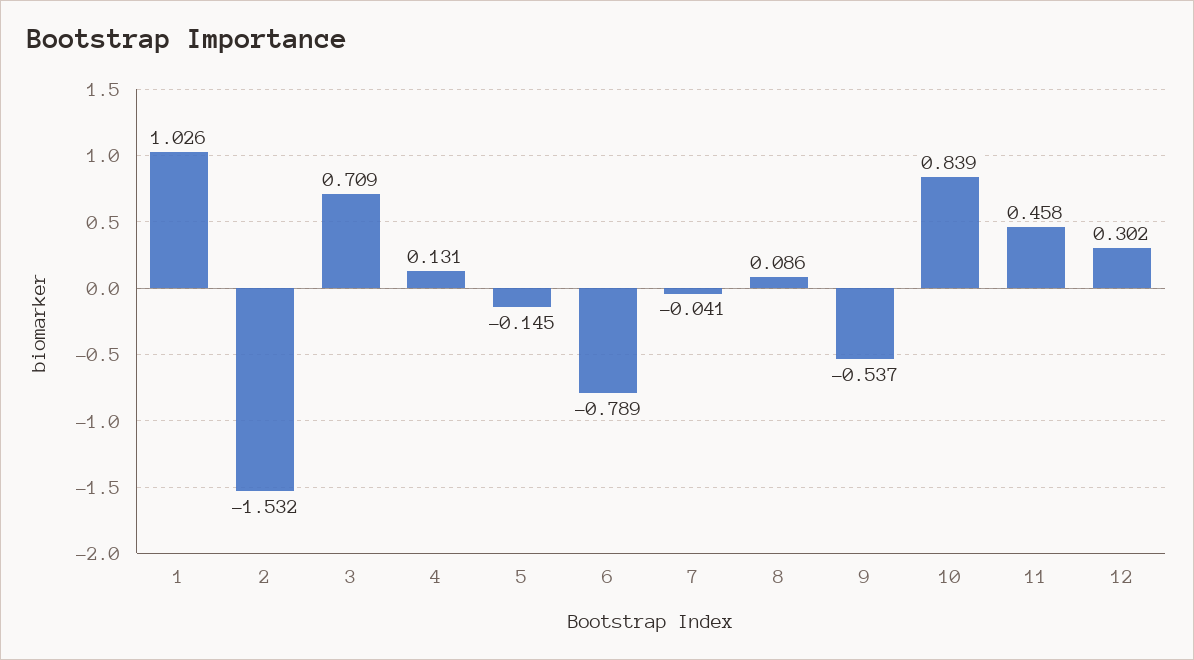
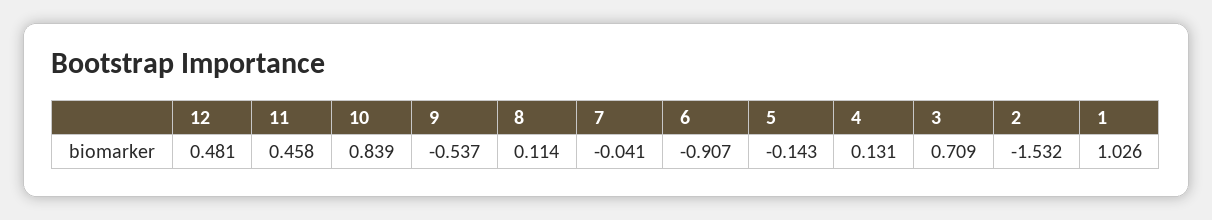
  {
    "1": 1.026,
    "2": -1.532,
    "3": 0.709,
    "4": 0.131,
-   "5": -0.145,
+   "5": -0.143,
-   "6": -0.789,
+   "6": -0.907,
    "7": -0.041,
-   "8": 0.086,
+   "8": 0.114,
    "9": -0.537,
    "10": 0.839,
    "11": 0.458,
-   "12": 0.302
+   "12": 0.481
  }

